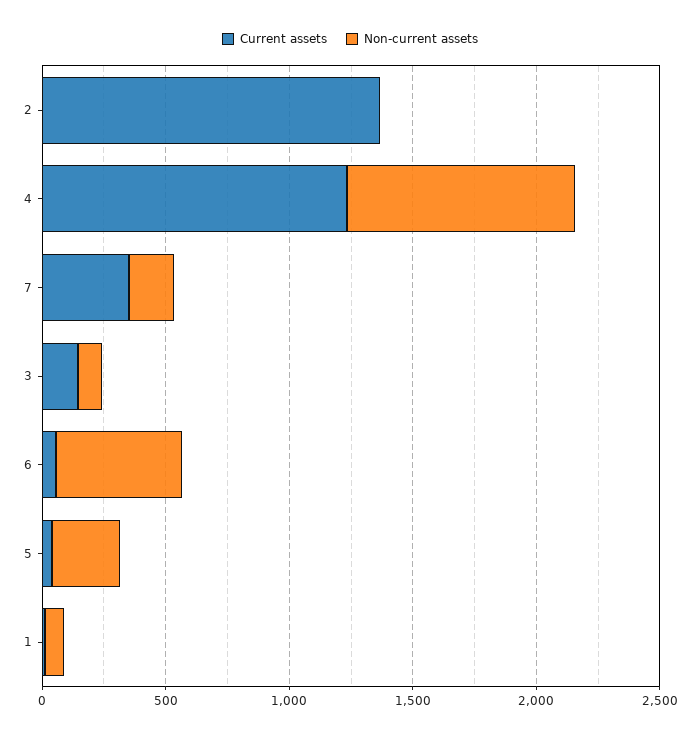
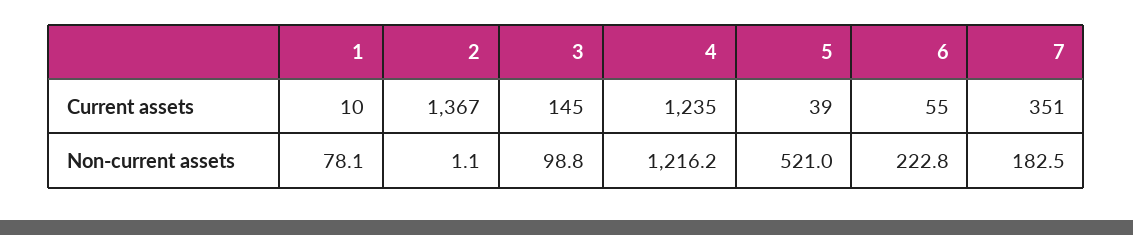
  {
    "Current assets": {
      "2": 1367,
      "4": 1235,
      "7": 351,
      "3": 145,
      "6": 55,
      "5": 39,
      "1": 10
    },
    "Non-current assets": {
      "2": 1.1,
-     "4": 900,
+     "4": 1216.2,
      "7": 182.5,
      "3": 98.8,
-     "6": 500,
+     "6": 222.8,
-     "5": 300,
+     "5": 521,
      "1": 78.1
    }
  }

